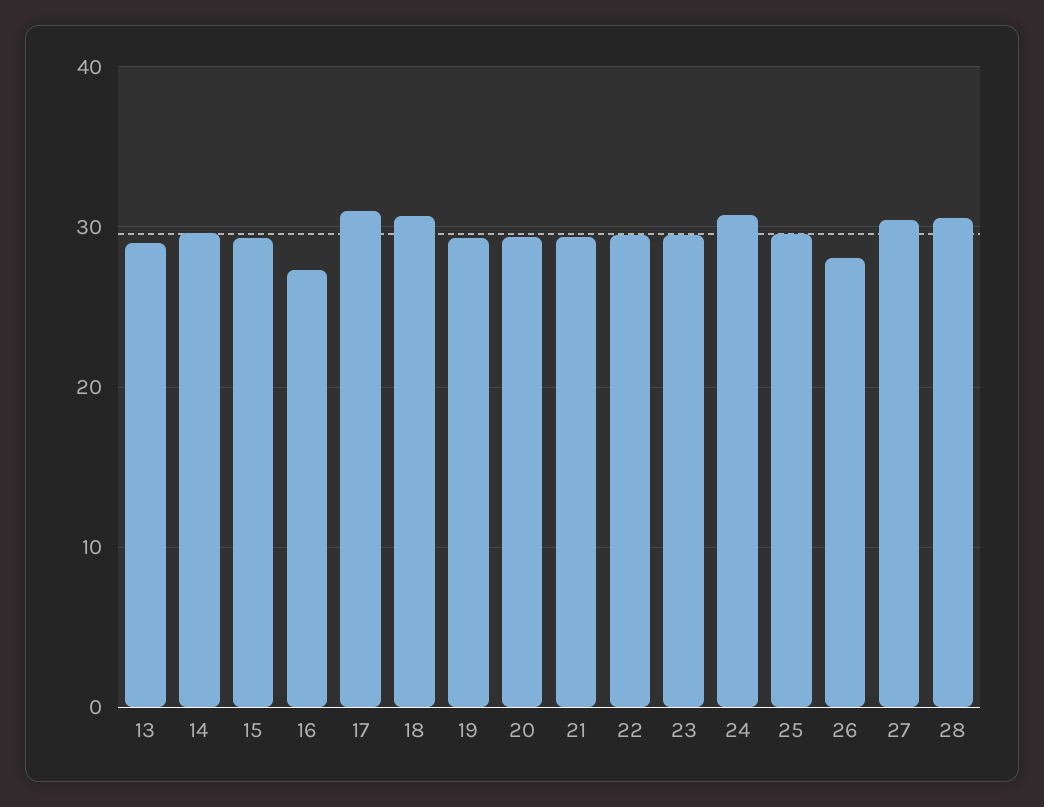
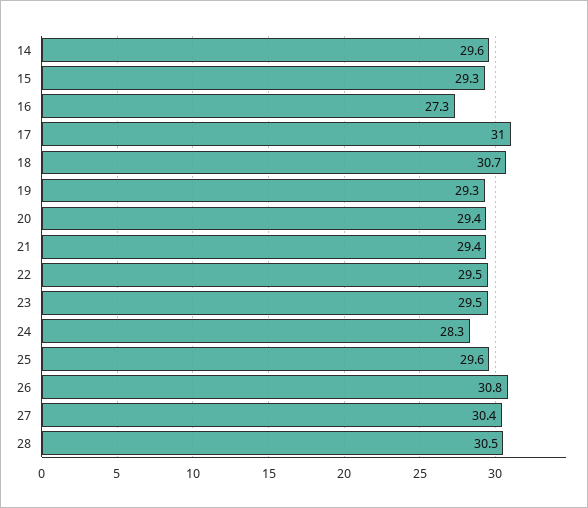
  {
-   "13": 29,
    "14": 29.6,
    "15": 29.3,
    "16": 27.3,
    "17": 31,
    "18": 30.7,
    "19": 29.3,
    "20": 29.4,
    "21": 29.4,
    "22": 29.5,
    "23": 29.5,
-   "24": 31,
+   "24": 28.3,
    "25": 29.6,
-   "26": 28,
+   "26": 30.8,
    "27": 30.4,
    "28": 30.5
  }

